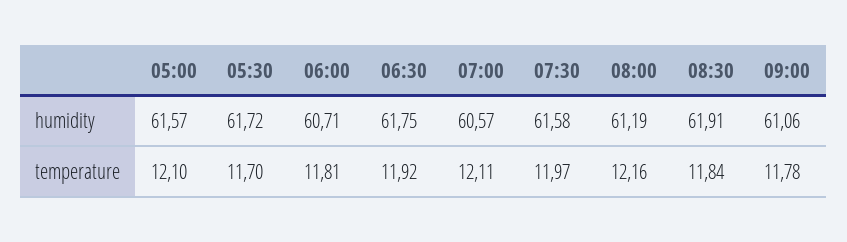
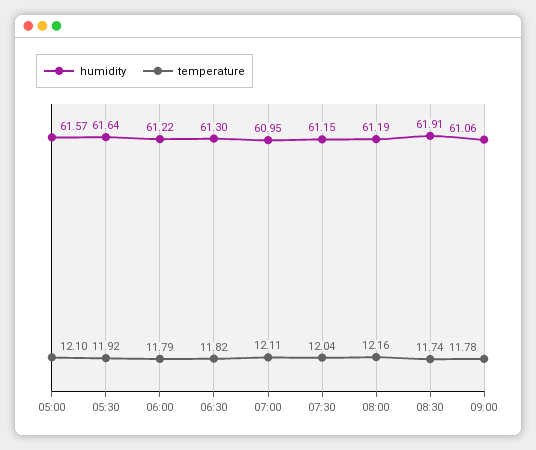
  {
    "humidity": {
      "05:00": 61.57,
-     "05:30": 61.72,
+     "05:30": 61.64,
-     "06:00": 60.71,
+     "06:00": 61.22,
-     "06:30": 61.75,
+     "06:30": 61.3,
-     "07:00": 60.57,
+     "07:00": 60.95,
-     "07:30": 61.58,
+     "07:30": 61.15,
      "08:00": 61.19,
      "08:30": 61.91,
      "09:00": 61.06
    },
    "temperature": {
      "05:00": 12.1,
-     "05:30": 11.7,
+     "05:30": 11.92,
-     "06:00": 11.81,
+     "06:00": 11.79,
-     "06:30": 11.92,
+     "06:30": 11.82,
      "07:00": 12.11,
-     "07:30": 11.97,
+     "07:30": 12.04,
      "08:00": 12.16,
-     "08:30": 11.84,
+     "08:30": 11.74,
      "09:00": 11.78
    }
  }

